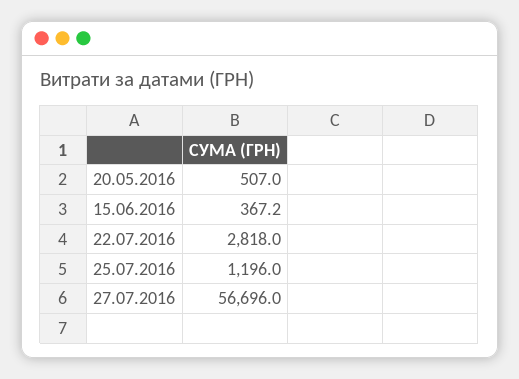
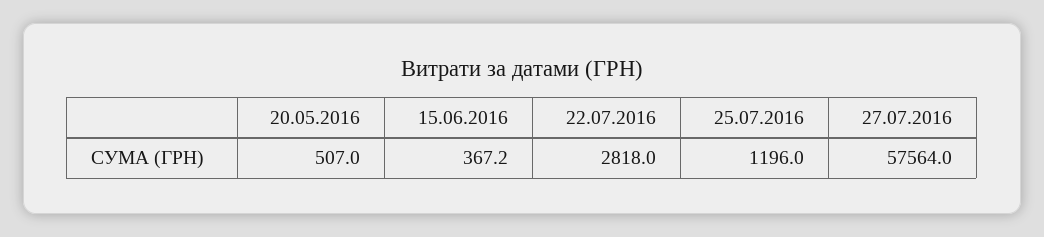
  {
    "20.05.2016": 507,
    "15.06.2016": 367.2,
    "22.07.2016": 2818,
    "25.07.2016": 1196,
-   "27.07.2016": 56696
+   "27.07.2016": 57564
  }

